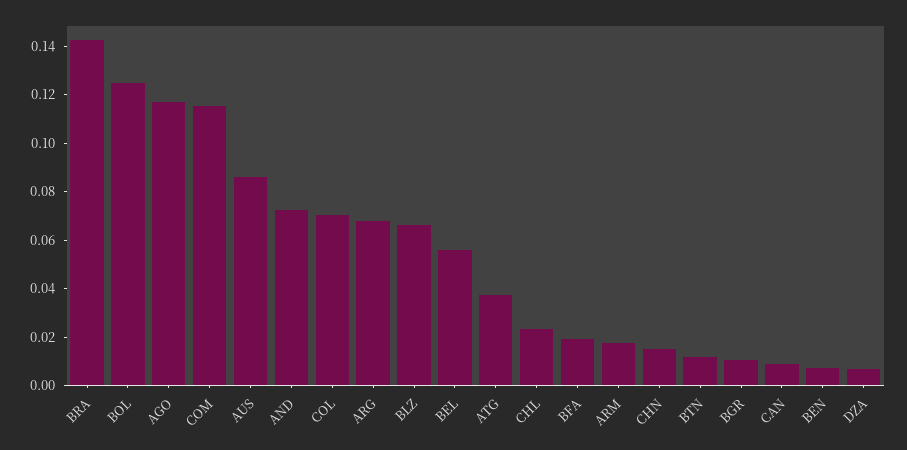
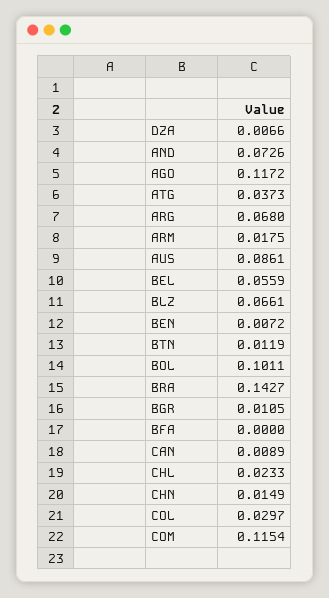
  {
    "BRA": 0.1427,
-   "BOL": 0.125,
+   "BOL": 0.1011,
    "AGO": 0.1172,
    "COM": 0.1154,
    "AUS": 0.0861,
    "AND": 0.0726,
-   "COL": 0.07,
+   "COL": 0.0297,
    "ARG": 0.068,
    "BLZ": 0.0661,
    "BEL": 0.0559,
    "ATG": 0.0373,
    "CHL": 0.0233,
-   "BFA": 0.02,
+   "BFA": 0,
    "ARM": 0.0175,
    "CHN": 0.0149,
    "BTN": 0.0119,
    "BGR": 0.0105,
    "CAN": 0.0089,
    "BEN": 0.0072,
    "DZA": 0.0066
  }

